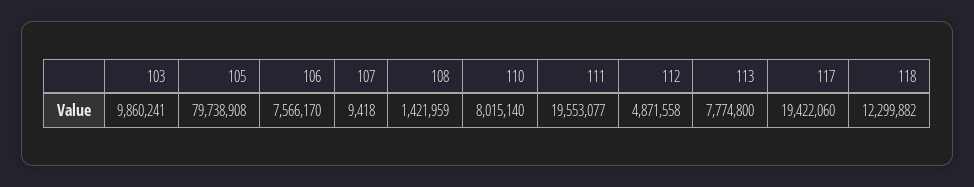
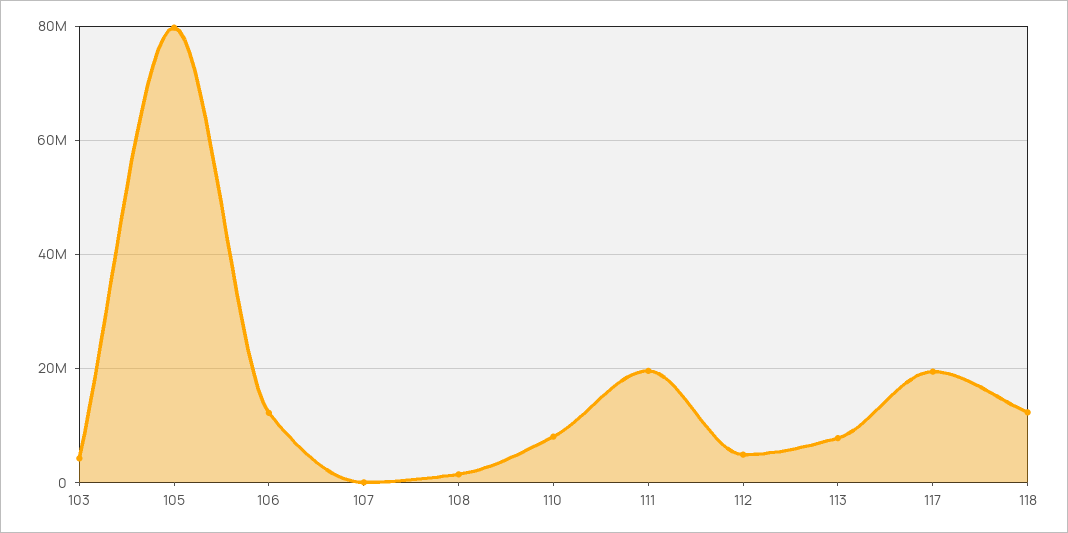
  {
-   "103": 9860241,
+   "103": 4000000,
    "105": 79738908,
-   "106": 7566170,
+   "106": 12000000,
    "107": 9418,
    "108": 1421959,
    "110": 8015140,
    "111": 19553077,
    "112": 4871558,
    "113": 7774800,
    "117": 19422060,
    "118": 12299882
  }

